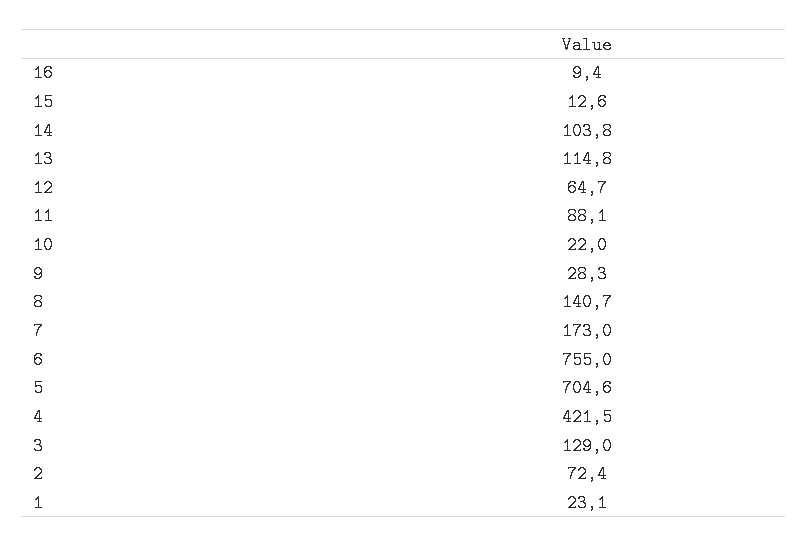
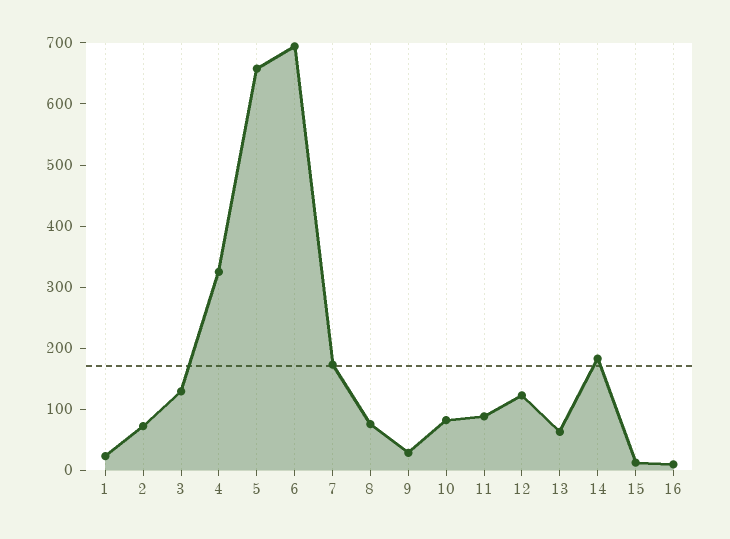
  {
    "16": 9.4,
    "15": 12.6,
-   "14": 103.8,
+   "14": 180,
-   "13": 114.8,
+   "13": 60,
-   "12": 64.7,
+   "12": 120,
    "11": 88.1,
-   "10": 22,
+   "10": 80,
    "9": 28.3,
-   "8": 140.7,
+   "8": 80,
    "7": 173,
-   "6": 755,
+   "6": 700,
-   "5": 704.6,
+   "5": 660,
-   "4": 421.5,
+   "4": 320,
    "3": 129,
    "2": 72.4,
    "1": 23.1
  }

